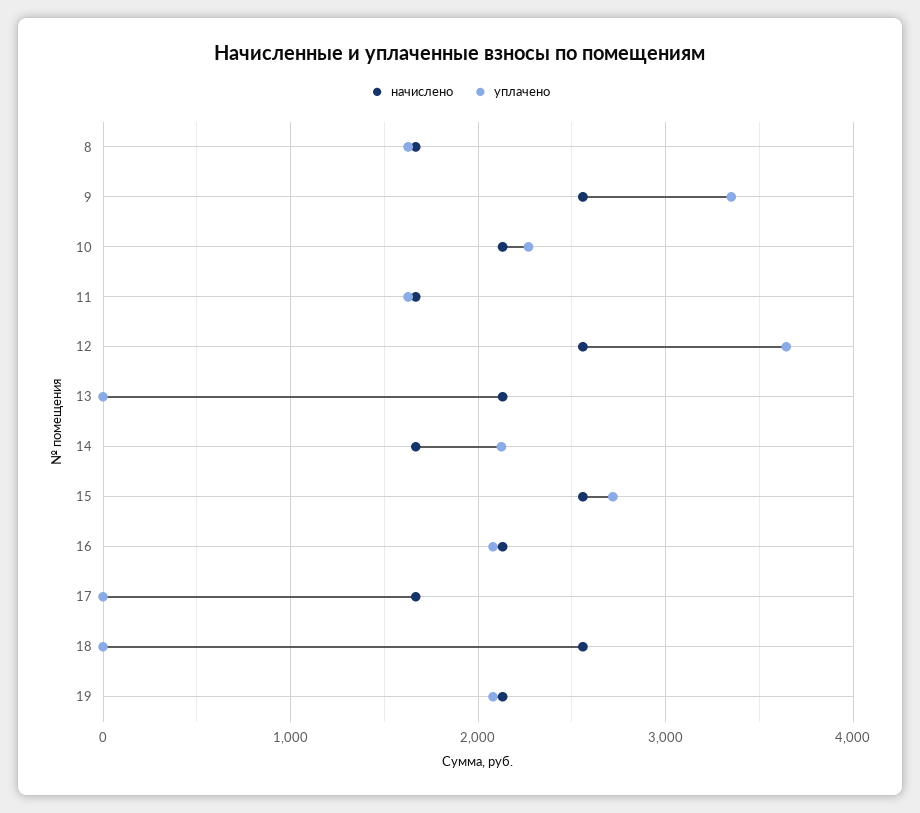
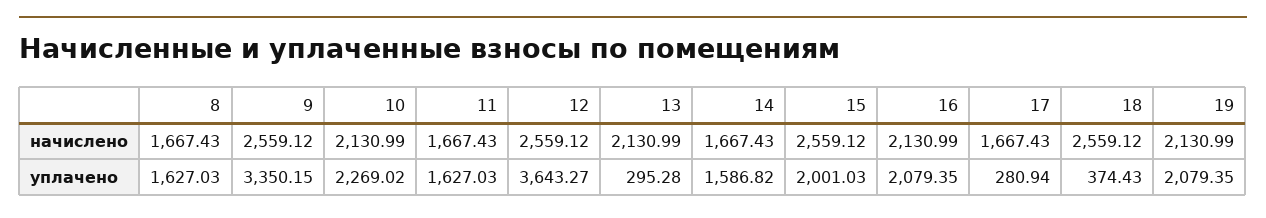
  {
    "начислено": {
      "8": 1667.43,
      "9": 2559.12,
      "10": 2130.99,
      "11": 1667.43,
      "12": 2559.12,
      "13": 2130.99,
      "14": 1667.43,
      "15": 2559.12,
      "16": 2130.99,
      "17": 1667.43,
      "18": 2559.12,
      "19": 2130.99
    },
    "уплачено": {
      "8": 1627.03,
      "9": 3350.15,
      "10": 2269.02,
      "11": 1627.03,
      "12": 3643.27,
-     "13": 0,
+     "13": 295.28,
-     "14": 2100,
+     "14": 1586.82,
-     "15": 2700,
+     "15": 2001.03,
      "16": 2079.35,
-     "17": 0,
+     "17": 280.94,
-     "18": 0,
+     "18": 374.43,
      "19": 2079.35
    }
  }

